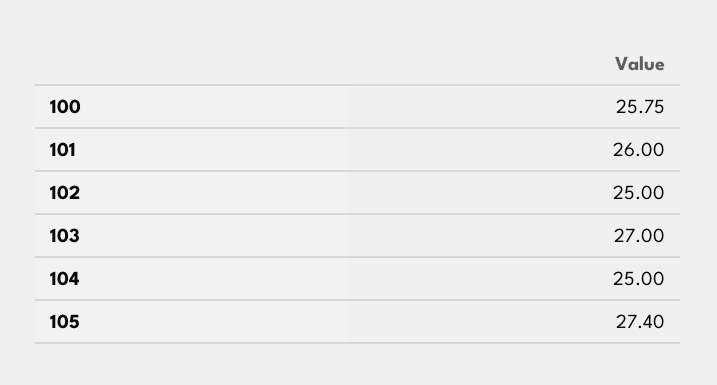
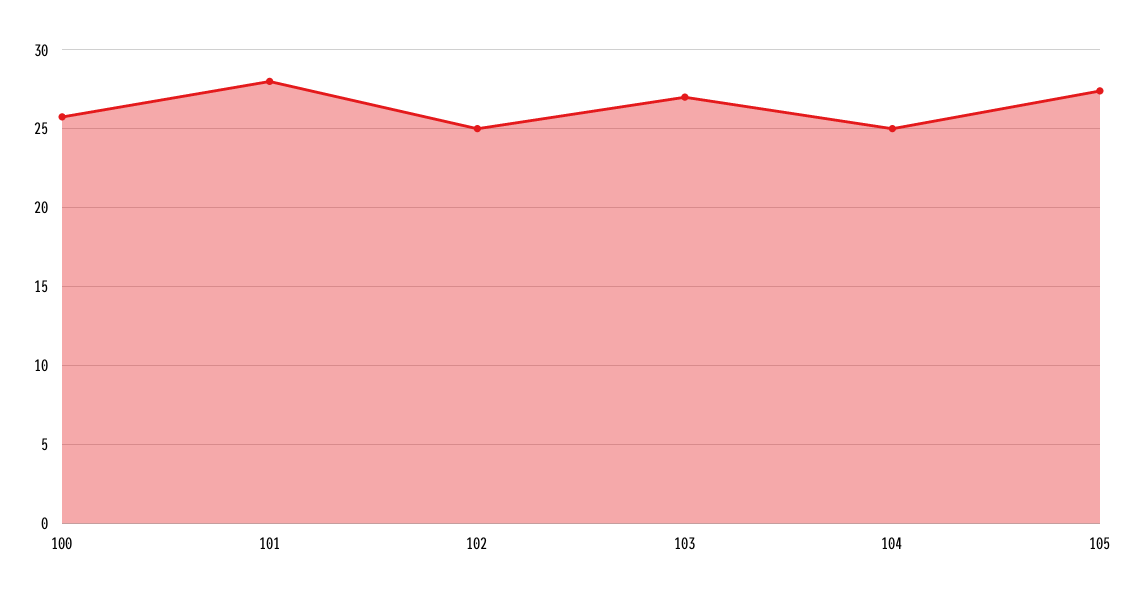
  {
    "100": 25.75,
-   "101": 26,
+   "101": 28,
    "102": 25,
    "103": 27,
    "104": 25,
    "105": 27.4
  }

